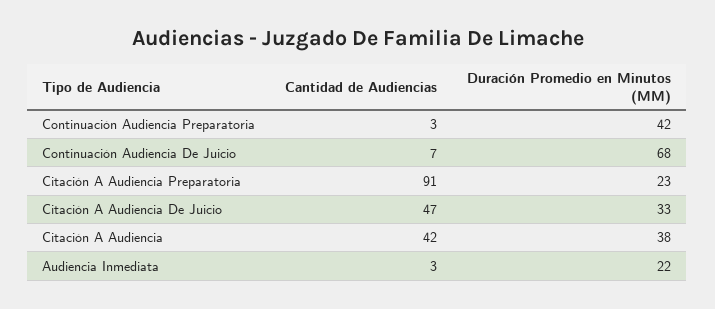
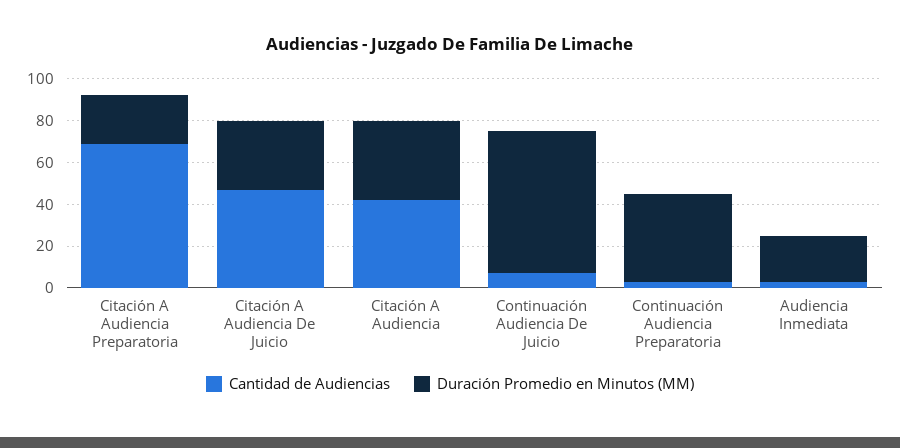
  {
    "Cantidad de Audiencias": {
      "Continuación Audiencia Preparatoria": 3,
      "Continuación Audiencia De Juicio": 7,
-     "Citación A Audiencia Preparatoria": 91,
+     "Citación A Audiencia Preparatoria": 70,
      "Citación A Audiencia De Juicio": 47,
      "Citación A Audiencia": 42,
      "Audiencia Inmediata": 3
    },
    "Duración Promedio en Minutos (MM)": {
      "Continuación Audiencia Preparatoria": 42,
      "Continuación Audiencia De Juicio": 68,
      "Citación A Audiencia Preparatoria": 23,
      "Citación A Audiencia De Juicio": 33,
      "Citación A Audiencia": 38,
      "Audiencia Inmediata": 22
    }
  }

